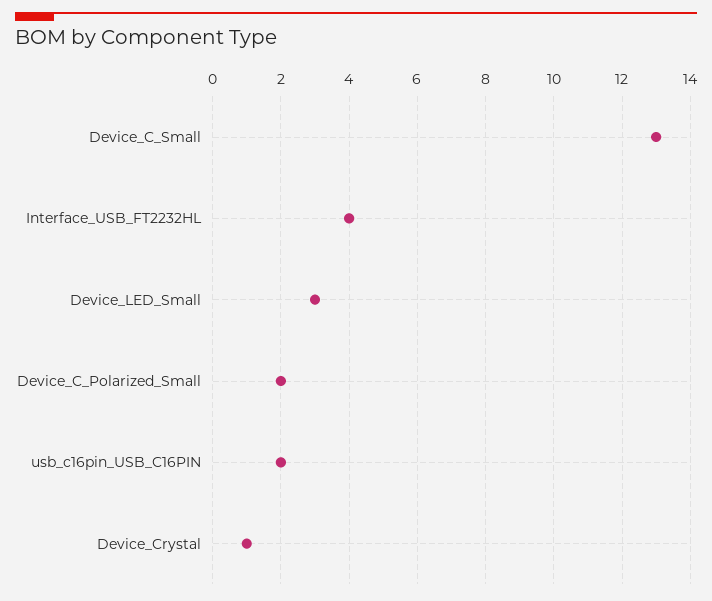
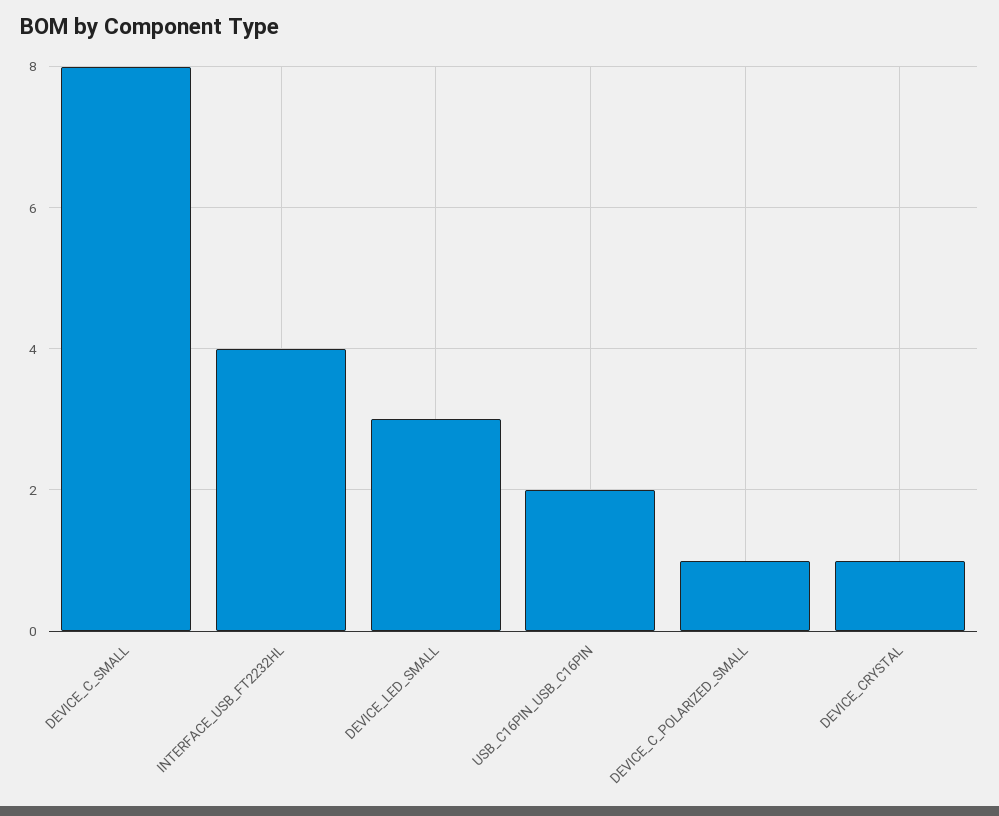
  {
-   "Device_C_Small": 13,
+   "Device_C_Small": 8,
    "Interface_USB_FT2232HL": 4,
    "Device_LED_Small": 3,
-   "Device_C_Polarized_Small": 2,
+   "Device_C_Polarized_Small": 1,
    "usb_c16pin_USB_C16PIN": 2,
    "Device_Crystal": 1
  }

